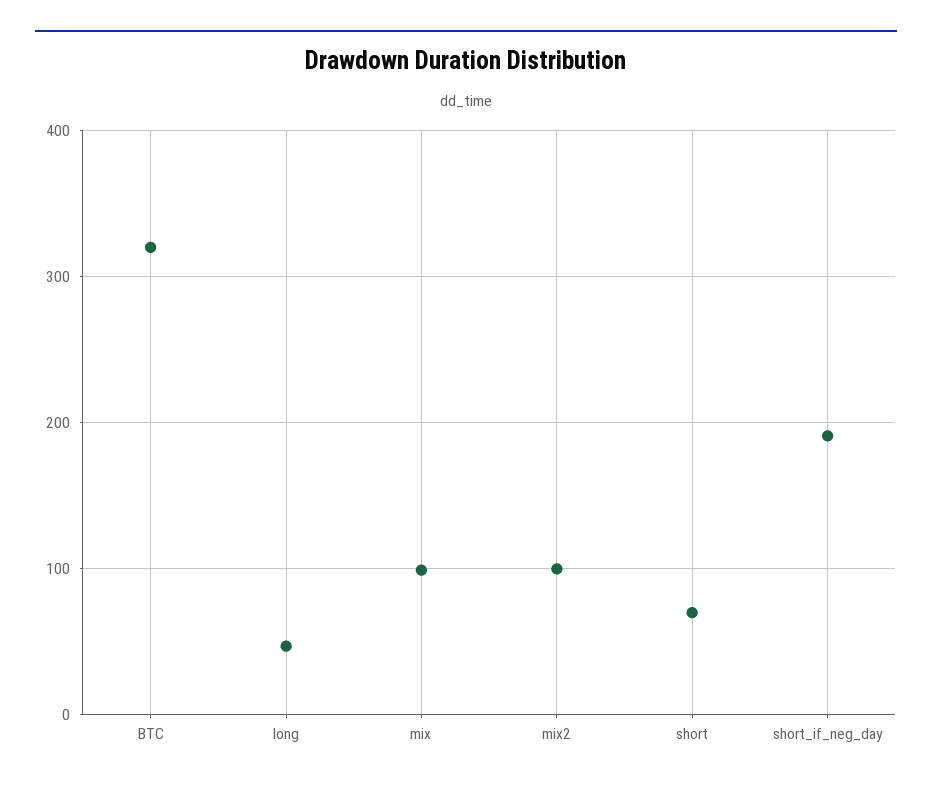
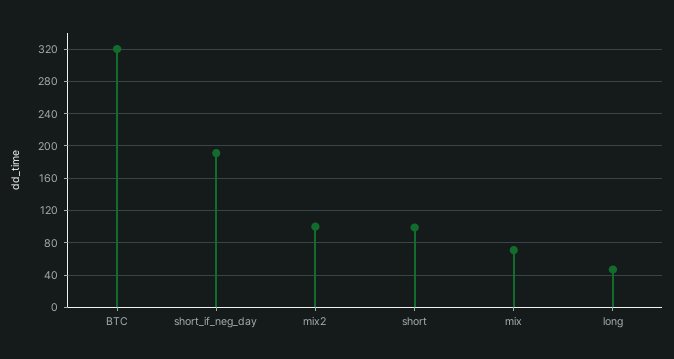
  {
    "BTC": 320,
    "long": 50,
-   "mix": 100,
+   "mix": 70,
    "mix2": 100,
-   "short": 70,
+   "short": 100,
    "short_if_neg_day": 190
  }

